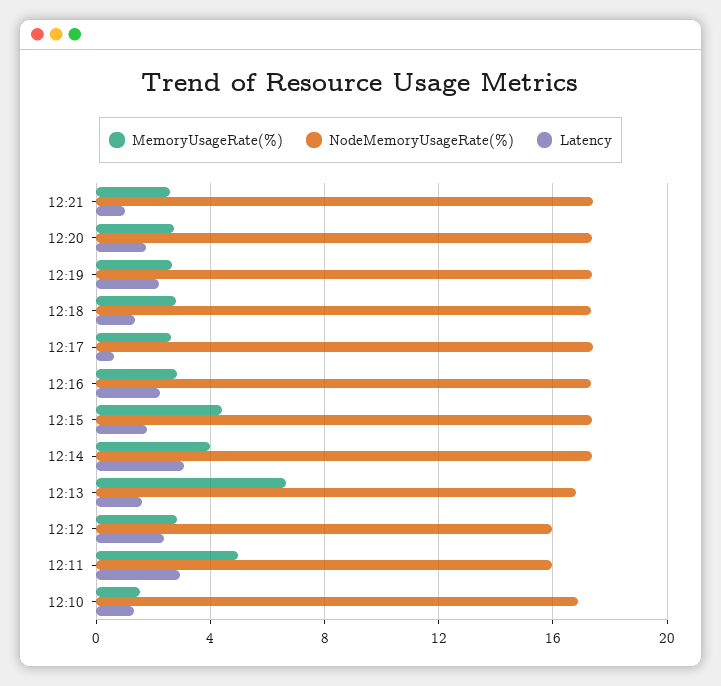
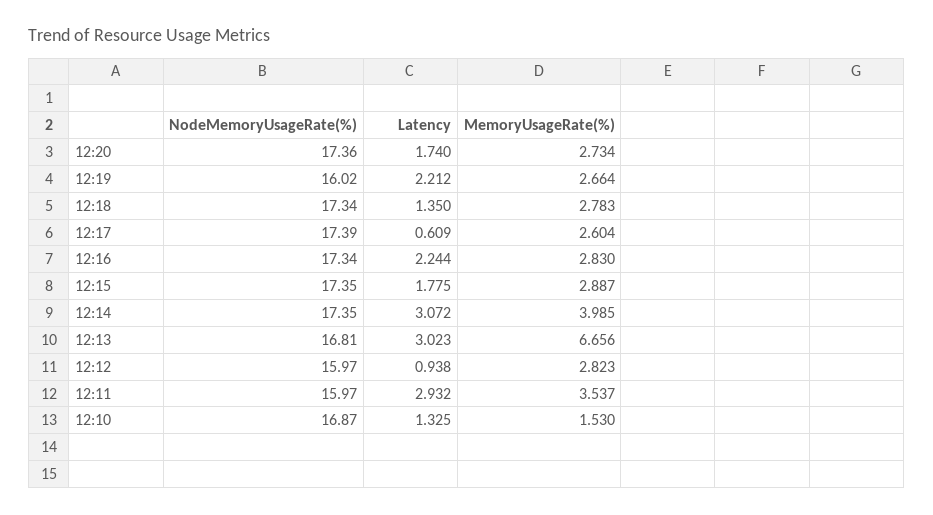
  {
    "MemoryUsageRate(%)": {
-     "12:21": 2.5,
      "12:20": 2.734,
      "12:19": 2.664,
      "12:18": 2.783,
      "12:17": 2.604,
      "12:16": 2.83,
-     "12:15": 4.5,
+     "12:15": 2.887,
      "12:14": 3.985,
      "12:13": 6.656,
      "12:12": 2.823,
-     "12:11": 5,
+     "12:11": 3.537,
      "12:10": 1.53
    },
    "NodeMemoryUsageRate(%)": {
-     "12:21": 17.5,
      "12:20": 17.36,
-     "12:19": 17.5,
+     "12:19": 16.02,
      "12:18": 17.34,
      "12:17": 17.39,
      "12:16": 17.34,
      "12:15": 17.35,
      "12:14": 17.35,
      "12:13": 16.81,
      "12:12": 15.97,
      "12:11": 15.97,
      "12:10": 16.87
    },
    "Latency": {
-     "12:21": 1,
      "12:20": 1.74,
      "12:19": 2.212,
      "12:18": 1.35,
      "12:17": 0.609,
      "12:16": 2.244,
      "12:15": 1.775,
      "12:14": 3.072,
-     "12:13": 1.5,
+     "12:13": 3.023,
-     "12:12": 2.5,
+     "12:12": 0.938,
      "12:11": 2.932,
      "12:10": 1.325
    }
  }

